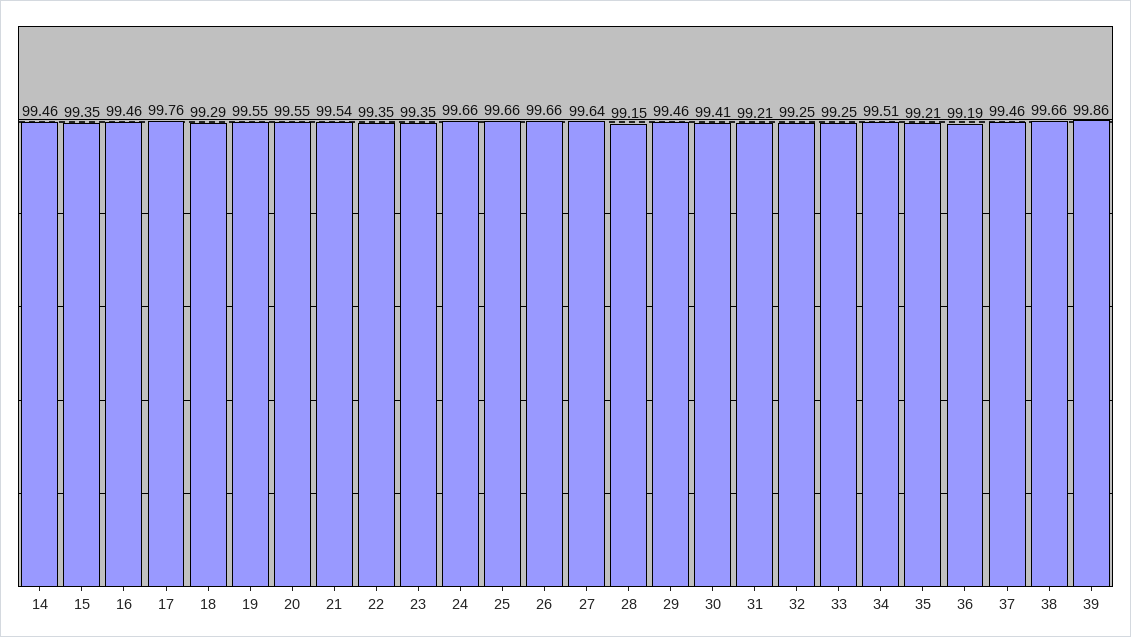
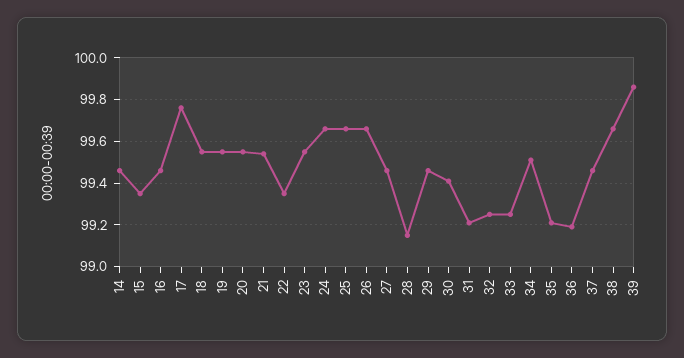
  {
    "14": 99.46,
    "15": 99.35,
    "16": 99.46,
    "17": 99.76,
-   "18": 99.29,
+   "18": 99.55,
    "19": 99.55,
    "20": 99.55,
    "21": 99.54,
    "22": 99.35,
-   "23": 99.35,
+   "23": 99.55,
    "24": 99.66,
    "25": 99.66,
    "26": 99.66,
-   "27": 99.64,
+   "27": 99.45,
    "28": 99.15,
    "29": 99.46,
    "30": 99.41,
    "31": 99.21,
    "32": 99.25,
    "33": 99.25,
    "34": 99.51,
    "35": 99.21,
    "36": 99.19,
    "37": 99.46,
    "38": 99.66,
    "39": 99.86
  }

